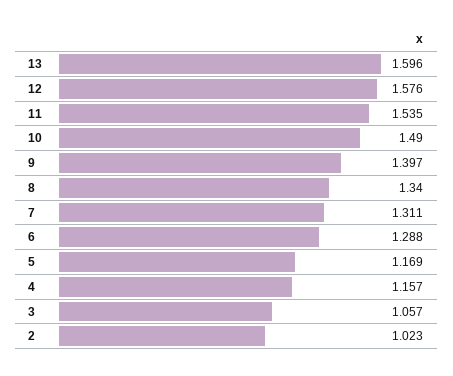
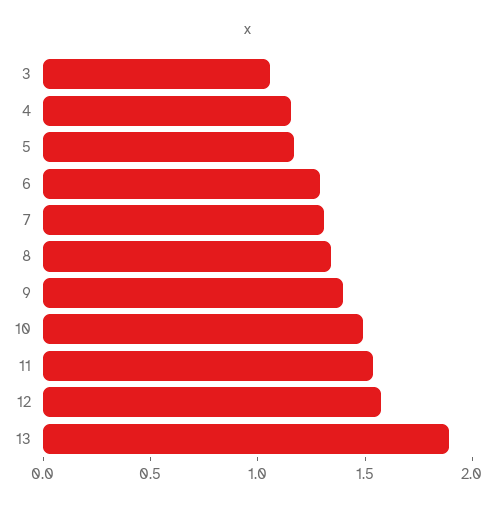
  {
-   "13": 1.596,
+   "13": 1.9,
    "12": 1.576,
    "11": 1.535,
    "10": 1.49,
    "9": 1.397,
    "8": 1.34,
    "7": 1.311,
    "6": 1.288,
    "5": 1.169,
    "4": 1.157,
-   "3": 1.057,
+   "3": 1.057
-   "2": 1.023
  }

